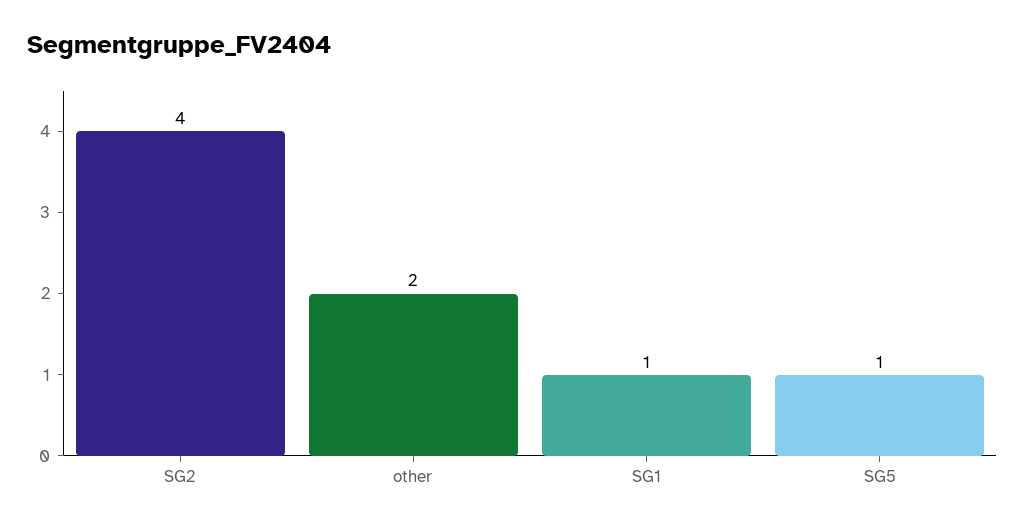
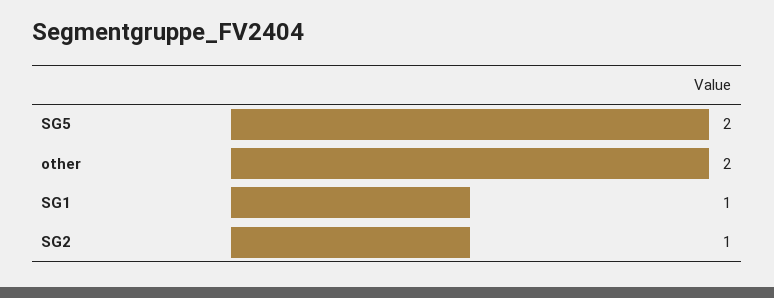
  {
-   "SG2": 4,
+   "SG2": 1,
    "other": 2,
    "SG1": 1,
-   "SG5": 1
+   "SG5": 2
  }

